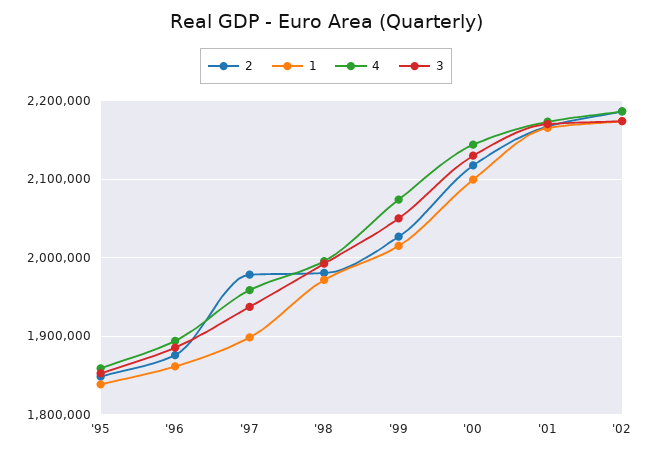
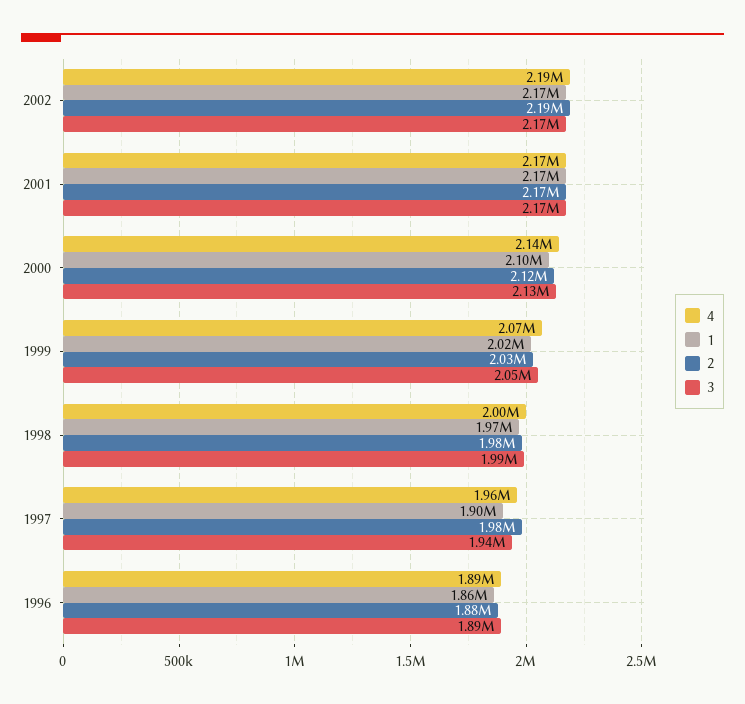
  {
    "2": {
-     "'95": 1850000,
      "'96": 1880000,
      "'97": 1980000,
      "'98": 1980000,
      "'99": 2030000,
      "'00": 2120000,
      "'01": 2170000,
      "'02": 2190000
    },
    "1": {
-     "'95": 1840000,
      "'96": 1860000,
      "'97": 1900000,
      "'98": 1970000,
      "'99": 2020000,
      "'00": 2100000,
      "'01": 2170000,
      "'02": 2170000
    },
    "4": {
-     "'95": 1860000,
      "'96": 1890000,
      "'97": 1960000,
      "'98": 2000000,
      "'99": 2070000,
      "'00": 2140000,
      "'01": 2170000,
      "'02": 2190000
    },
    "3": {
-     "'95": 1850000,
      "'96": 1890000,
      "'97": 1940000,
      "'98": 1990000,
      "'99": 2050000,
      "'00": 2130000,
      "'01": 2170000,
      "'02": 2170000
    }
  }

